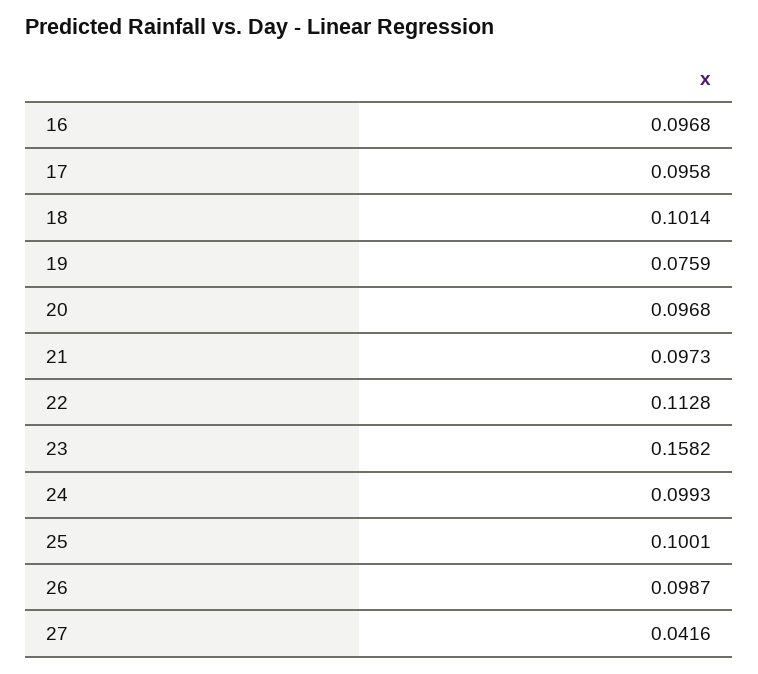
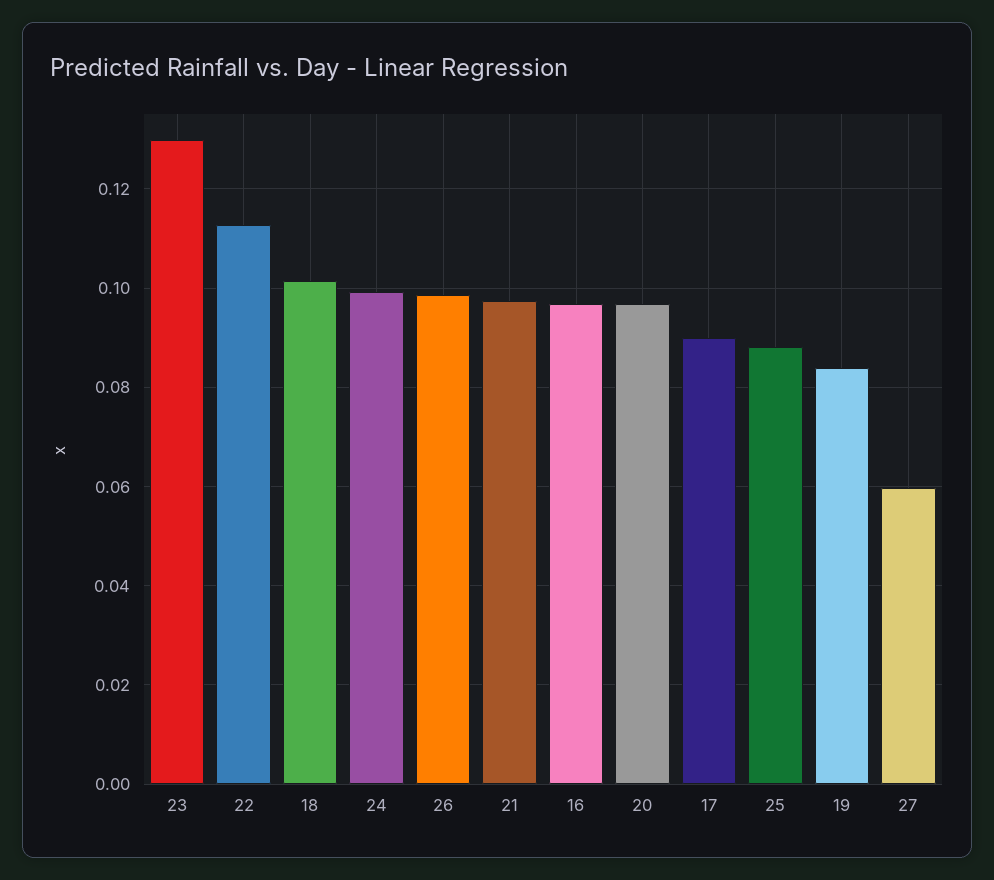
  {
    "16": 0.0968,
-   "17": 0.0958,
+   "17": 0.09,
    "18": 0.1014,
-   "19": 0.0759,
+   "19": 0.084,
    "20": 0.0968,
    "21": 0.0973,
    "22": 0.1128,
-   "23": 0.1582,
+   "23": 0.13,
    "24": 0.0993,
-   "25": 0.1001,
+   "25": 0.088,
    "26": 0.0987,
-   "27": 0.0416
+   "27": 0.06
  }

